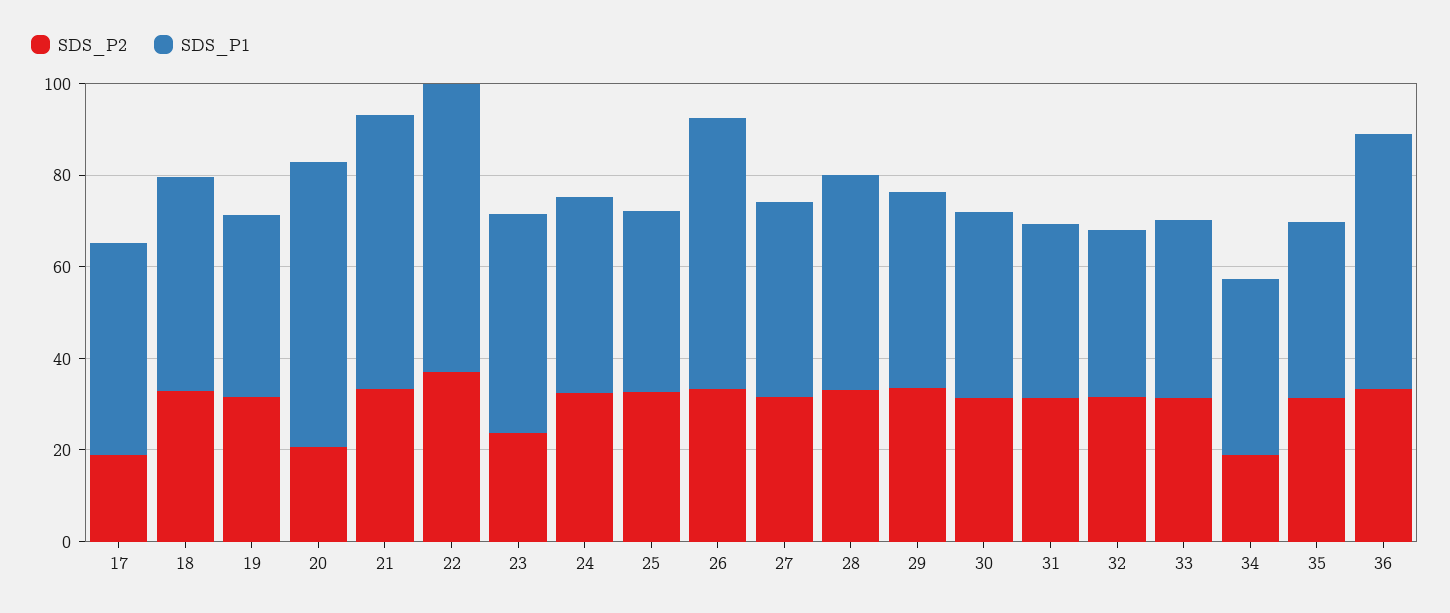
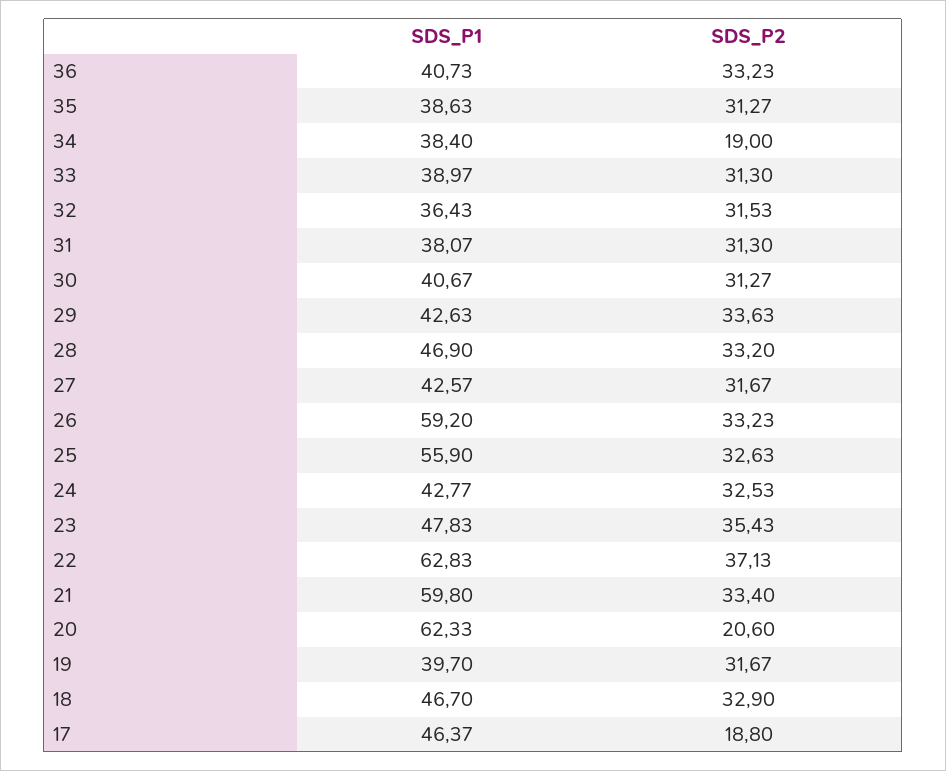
  {
    "SDS_P2": {
      "17": 18.8,
      "18": 32.9,
      "19": 31.67,
      "20": 20.6,
      "21": 33.4,
      "22": 37.13,
-     "23": 25,
+     "23": 35.43,
      "24": 32.53,
      "25": 32.63,
      "26": 33.23,
      "27": 31.67,
      "28": 33.2,
      "29": 33.63,
      "30": 31.27,
      "31": 31.3,
      "32": 31.53,
      "33": 31.3,
      "34": 19,
      "35": 31.27,
      "36": 33.23
    },
    "SDS_P1": {
      "17": 46.37,
      "18": 46.7,
      "19": 39.7,
      "20": 62.33,
      "21": 59.8,
      "22": 62.83,
      "23": 47.83,
      "24": 42.77,
-     "25": 40,
+     "25": 55.9,
      "26": 59.2,
      "27": 42.57,
      "28": 46.9,
      "29": 42.63,
      "30": 40.67,
      "31": 38.07,
      "32": 36.43,
      "33": 38.97,
      "34": 38.4,
      "35": 38.63,
-     "36": 55
+     "36": 40.73
    }
  }

